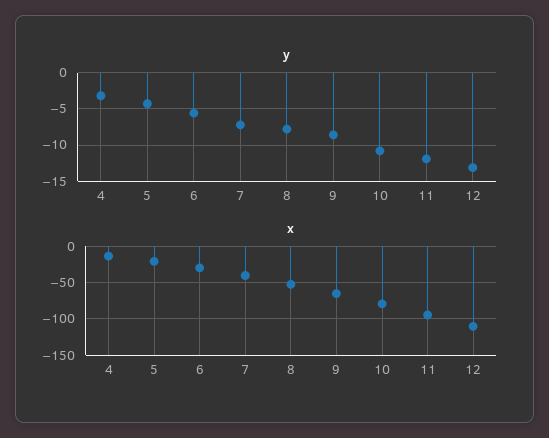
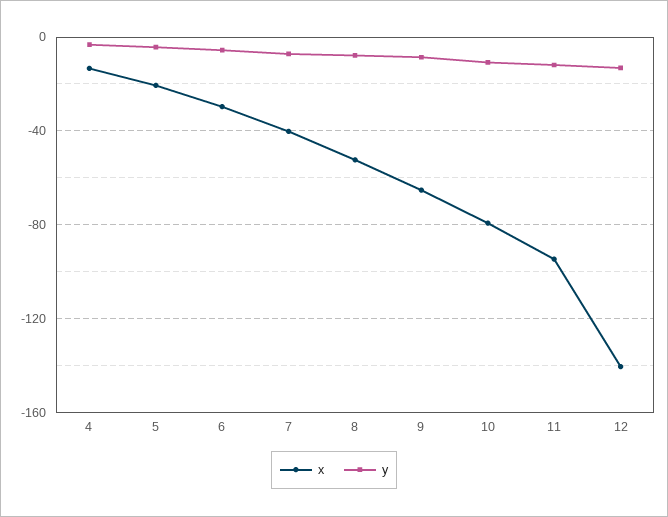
  {
    "y": {
      "4": -3,
      "5": -4,
      "6": -6,
      "7": -7,
      "8": -8,
      "9": -9,
      "10": -11,
      "11": -12,
      "12": -13
    },
    "x": {
      "4": -15,
      "5": -20,
      "6": -30,
      "7": -40,
      "8": -50,
      "9": -65,
      "10": -80,
      "11": -95,
-     "12": -110
+     "12": -140
    }
  }

